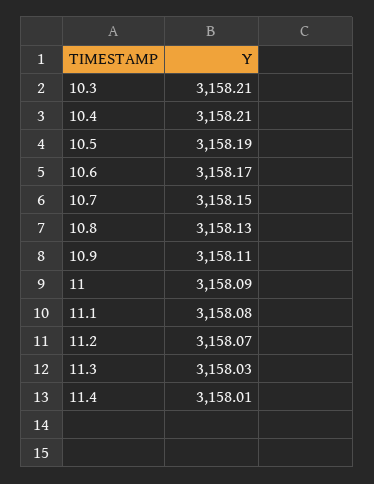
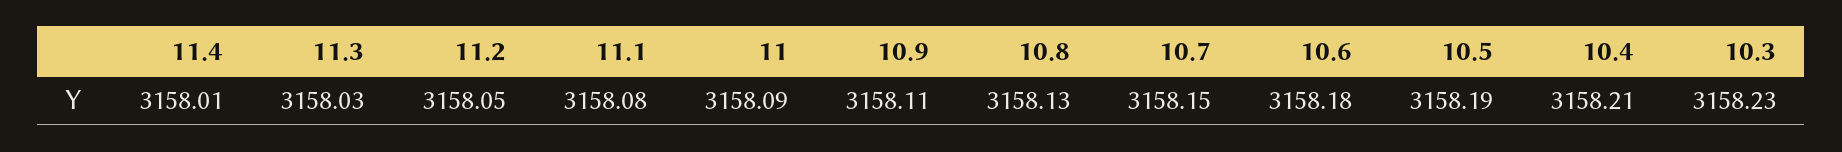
  {
-   "10.3": 3158.21,
+   "10.3": 3158.23,
    "10.4": 3158.21,
    "10.5": 3158.19,
-   "10.6": 3158.17,
+   "10.6": 3158.18,
    "10.7": 3158.15,
    "10.8": 3158.13,
    "10.9": 3158.11,
    "11": 3158.09,
    "11.1": 3158.08,
-   "11.2": 3158.07,
+   "11.2": 3158.05,
    "11.3": 3158.03,
    "11.4": 3158.01
  }

